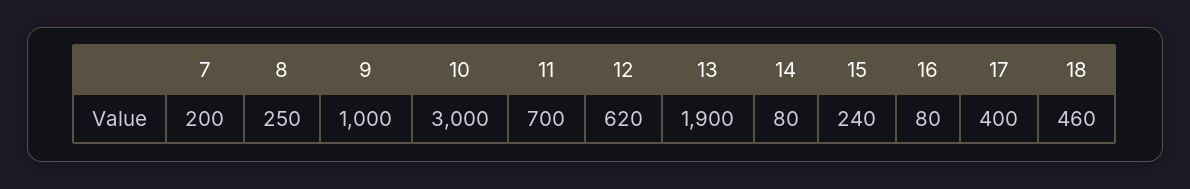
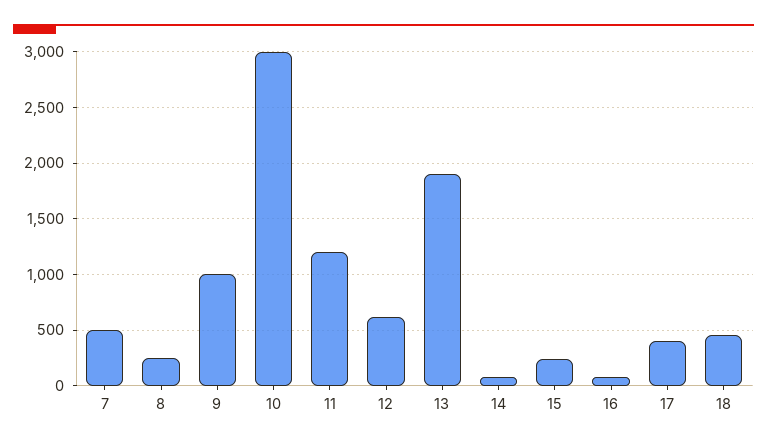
  {
-   "7": 200,
+   "7": 500,
    "8": 250,
    "9": 1000,
    "10": 3000,
-   "11": 700,
+   "11": 1200,
    "12": 620,
    "13": 1900,
    "14": 80,
    "15": 240,
    "16": 80,
    "17": 400,
    "18": 460
  }

